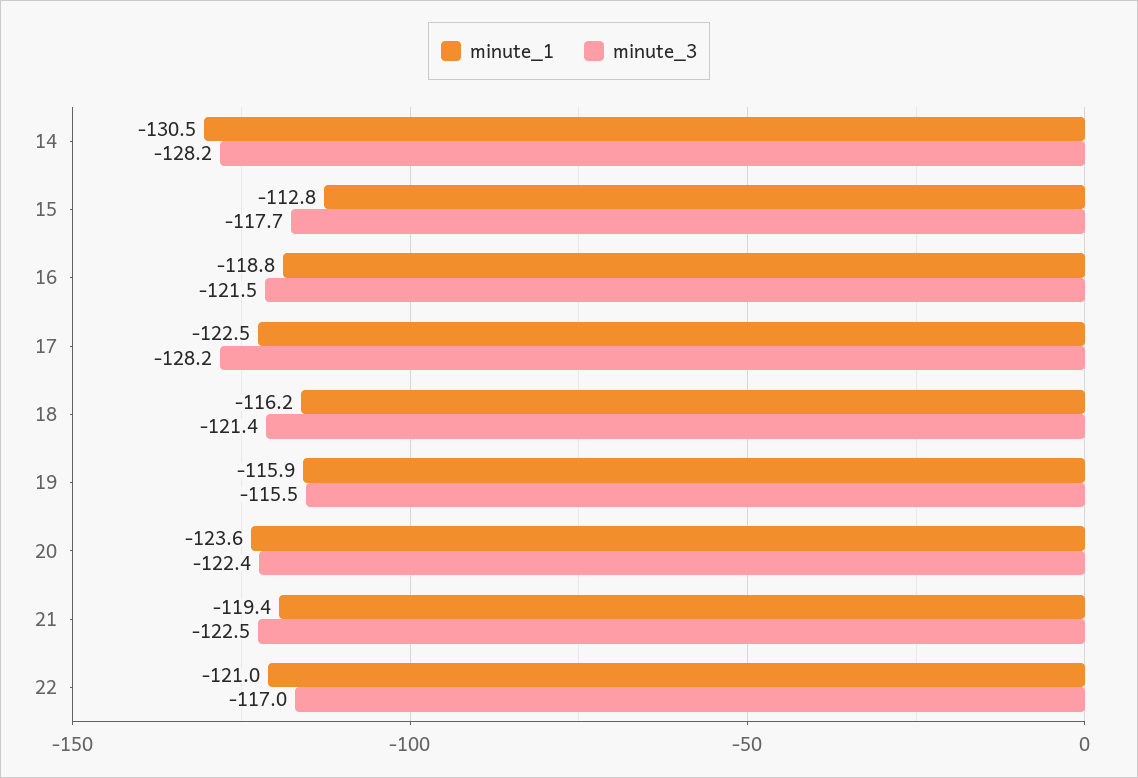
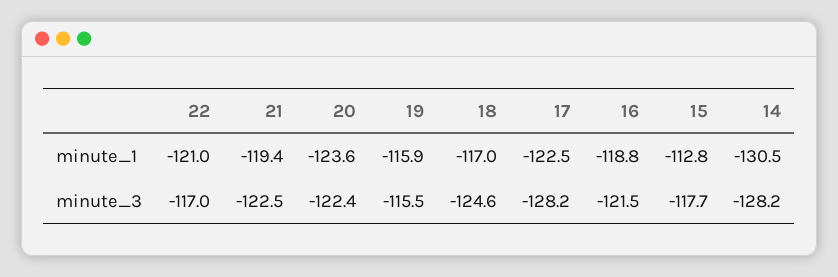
  {
    "minute_1": {
      "14": -130.5,
      "15": -112.8,
      "16": -118.8,
      "17": -122.5,
-     "18": -116.2,
+     "18": -117,
      "19": -115.9,
      "20": -123.6,
      "21": -119.4,
      "22": -121
    },
    "minute_3": {
      "14": -128.2,
      "15": -117.7,
      "16": -121.5,
      "17": -128.2,
-     "18": -121.4,
+     "18": -124.6,
      "19": -115.5,
      "20": -122.4,
      "21": -122.5,
      "22": -117
    }
  }

